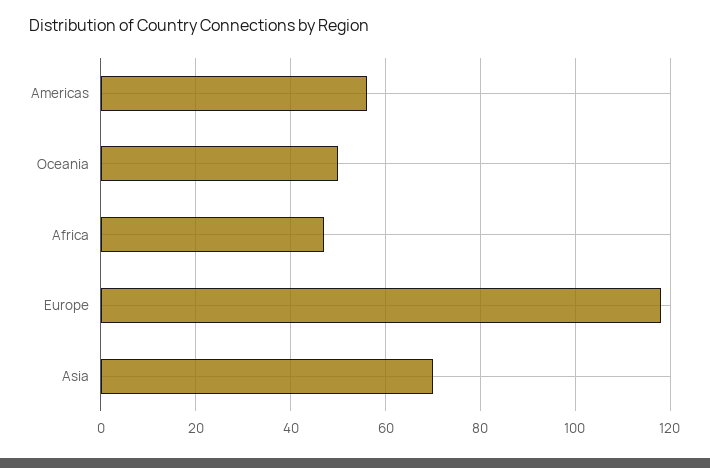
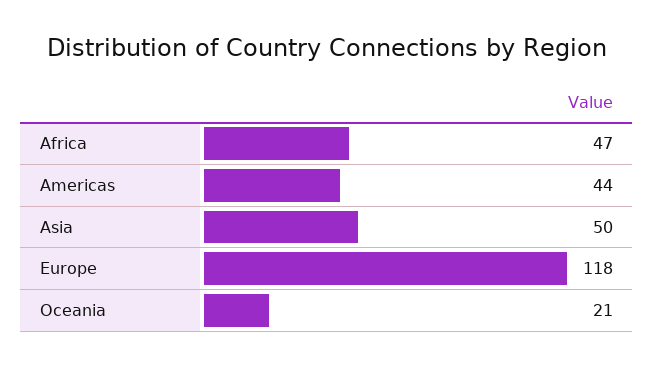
  {
-   "Americas": 55,
+   "Americas": 44,
-   "Oceania": 50,
+   "Oceania": 21,
    "Africa": 47,
    "Europe": 118,
-   "Asia": 70
+   "Asia": 50
  }

